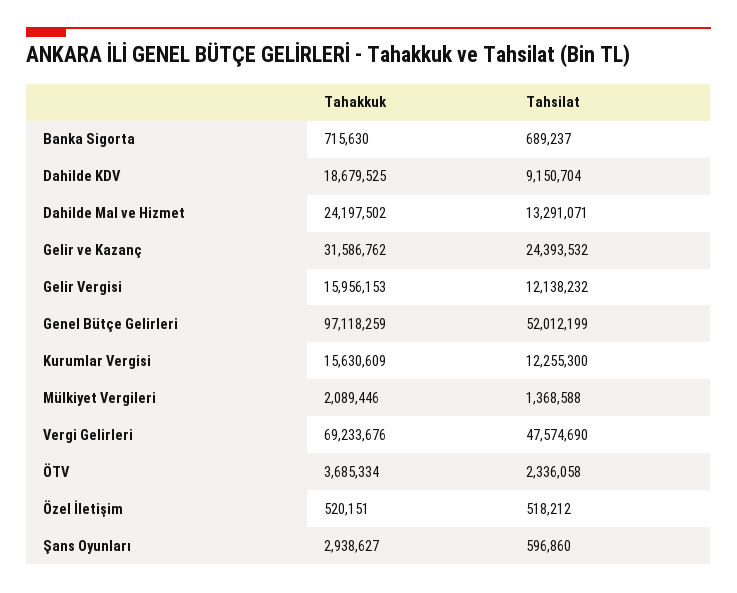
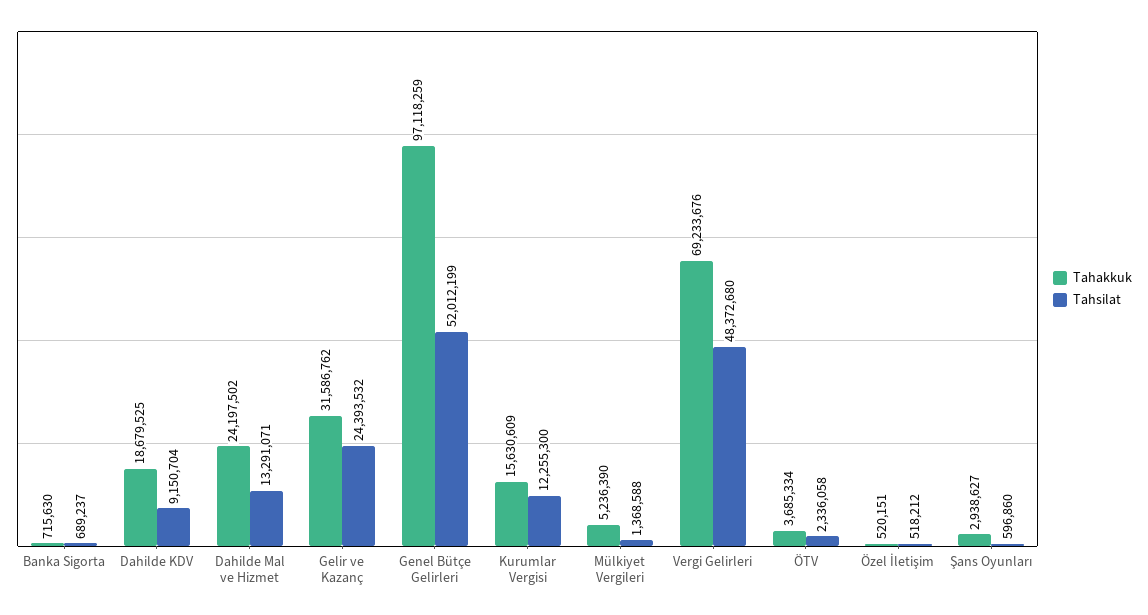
  {
    "Tahakkuk": {
      "Banka Sigorta": 715630,
      "Dahilde KDV": 18679525,
      "Dahilde Mal ve Hizmet": 24197502,
      "Gelir ve Kazanç": 31586762,
-     "Gelir Vergisi": 15956153,
      "Genel Bütçe Gelirleri": 97118259,
      "Kurumlar Vergisi": 15630609,
-     "Mülkiyet Vergileri": 2089446,
+     "Mülkiyet Vergileri": 5236390,
      "Vergi Gelirleri": 69233676,
      "ÖTV": 3685334,
      "Özel İletişim": 520151,
      "Şans Oyunları": 2938627
    },
    "Tahsilat": {
      "Banka Sigorta": 689237,
      "Dahilde KDV": 9150704,
      "Dahilde Mal ve Hizmet": 13291071,
      "Gelir ve Kazanç": 24393532,
-     "Gelir Vergisi": 12138232,
      "Genel Bütçe Gelirleri": 52012199,
      "Kurumlar Vergisi": 12255300,
      "Mülkiyet Vergileri": 1368588,
-     "Vergi Gelirleri": 47574690,
+     "Vergi Gelirleri": 48372680,
      "ÖTV": 2336058,
      "Özel İletişim": 518212,
      "Şans Oyunları": 596860
    }
  }

